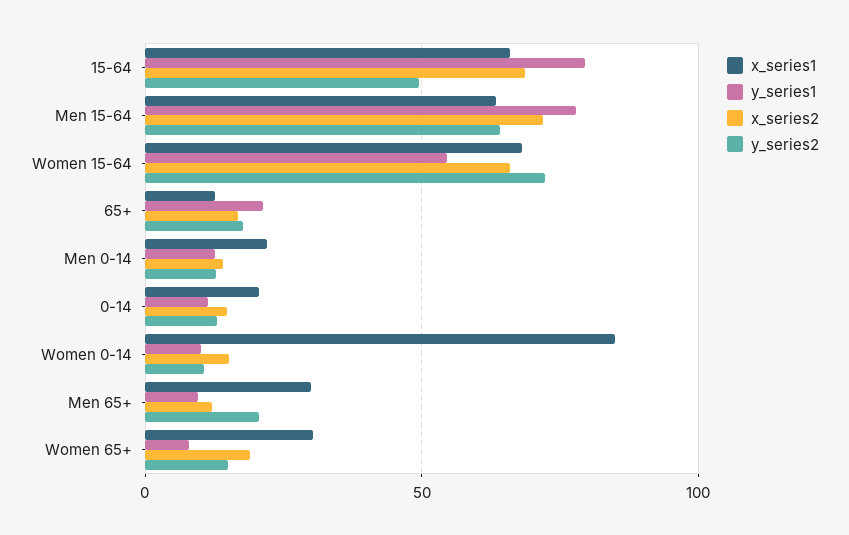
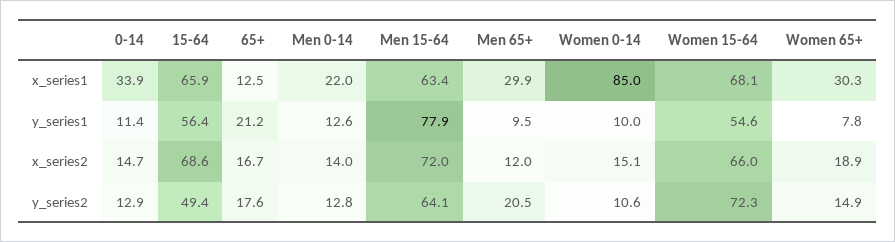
  {
    "x_series1": {
      "15-64": 65.9,
      "Men 15-64": 63.4,
      "Women 15-64": 68.1,
      "65+": 12.5,
      "Men 0-14": 22,
-     "0-14": 20,
+     "0-14": 33.9,
      "Women 0-14": 85,
      "Men 65+": 29.9,
      "Women 65+": 30.3
    },
    "y_series1": {
-     "15-64": 80,
+     "15-64": 56.4,
      "Men 15-64": 77.9,
      "Women 15-64": 54.6,
      "65+": 21.2,
      "Men 0-14": 12.6,
      "0-14": 11.4,
      "Women 0-14": 10,
      "Men 65+": 9.5,
      "Women 65+": 7.8
    },
    "x_series2": {
      "15-64": 68.6,
      "Men 15-64": 72,
      "Women 15-64": 66,
      "65+": 16.7,
      "Men 0-14": 14,
      "0-14": 14.7,
      "Women 0-14": 15.1,
      "Men 65+": 12,
      "Women 65+": 18.9
    },
    "y_series2": {
      "15-64": 49.4,
      "Men 15-64": 64.1,
      "Women 15-64": 72.3,
      "65+": 17.6,
      "Men 0-14": 12.8,
      "0-14": 12.9,
      "Women 0-14": 10.6,
      "Men 65+": 20.5,
      "Women 65+": 14.9
    }
  }

